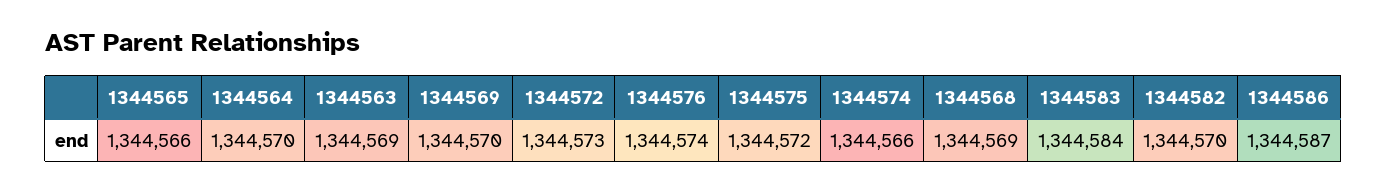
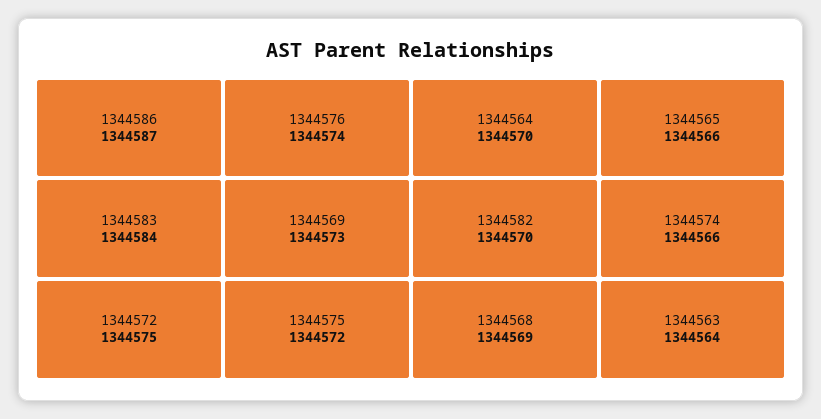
  {
    "1344565": 1344566,
    "1344564": 1344570,
-   "1344563": 1344569,
+   "1344563": 1344564,
-   "1344569": 1344570,
+   "1344569": 1344573,
-   "1344572": 1344573,
+   "1344572": 1344575,
    "1344576": 1344574,
    "1344575": 1344572,
    "1344574": 1344566,
    "1344568": 1344569,
    "1344583": 1344584,
    "1344582": 1344570,
    "1344586": 1344587
  }

